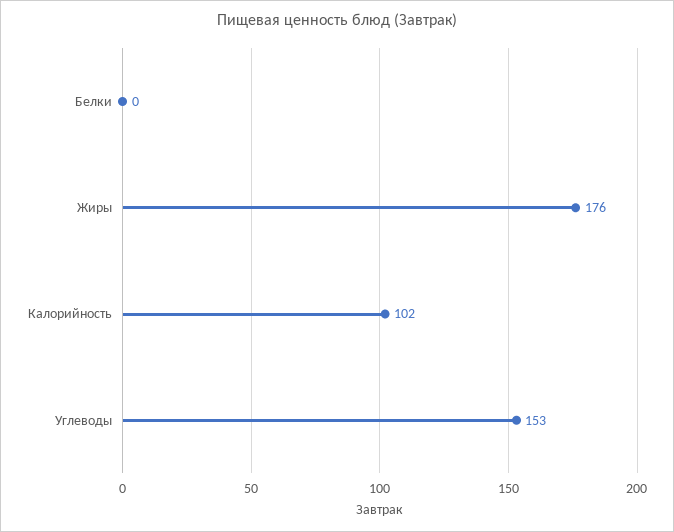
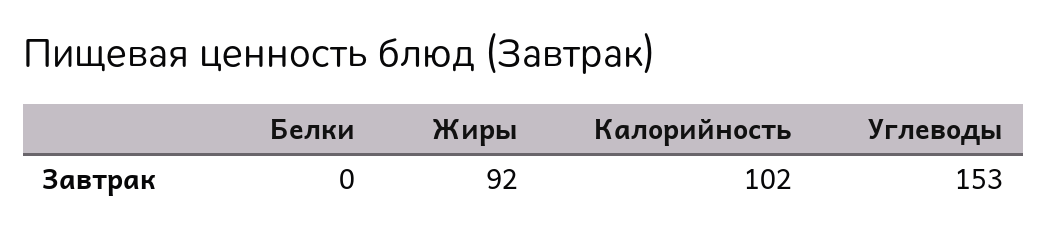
  {
    "Белки": 0,
-   "Жиры": 176,
+   "Жиры": 92,
    "Калорийность": 102,
    "Углеводы": 153
  }

